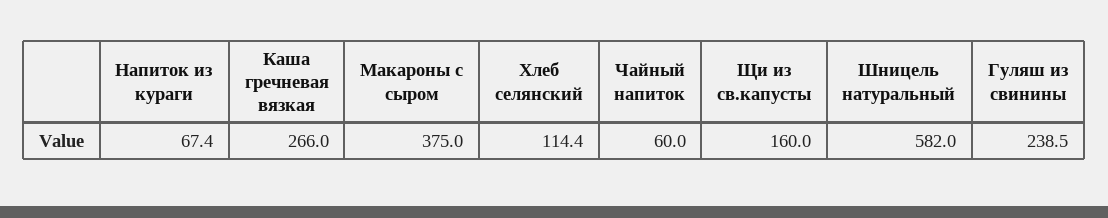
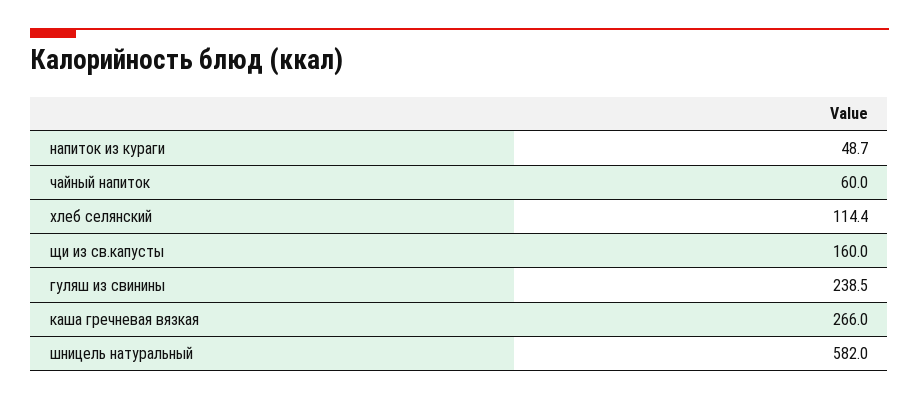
  {
-   "Напиток из кураги": 67.4,
+   "Напиток из кураги": 48.7,
    "Каша гречневая вязкая": 266,
-   "Макароны с сыром": 375,
    "Хлеб селянский": 114.4,
    "Чайный напиток": 60,
    "Щи из св.капусты": 160,
    "Шницель натуральный": 582,
    "Гуляш из свинины": 238.5
  }

